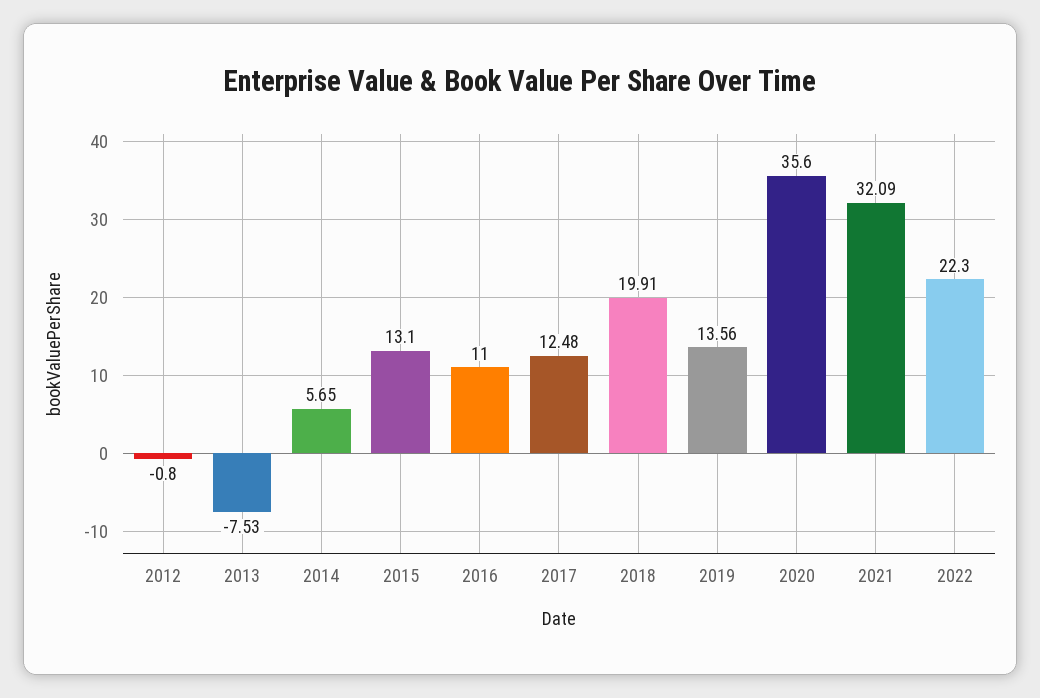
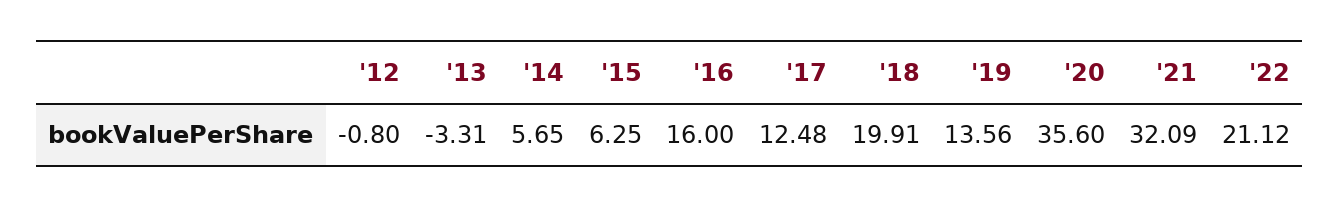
  {
    "2012": -0.8,
-   "2013": -7.53,
+   "2013": -3.31,
    "2014": 5.65,
-   "2015": 13.1,
+   "2015": 6.25,
-   "2016": 11,
+   "2016": 16,
    "2017": 12.48,
    "2018": 19.91,
    "2019": 13.56,
    "2020": 35.6,
    "2021": 32.09,
-   "2022": 22.3
+   "2022": 21.12
  }

